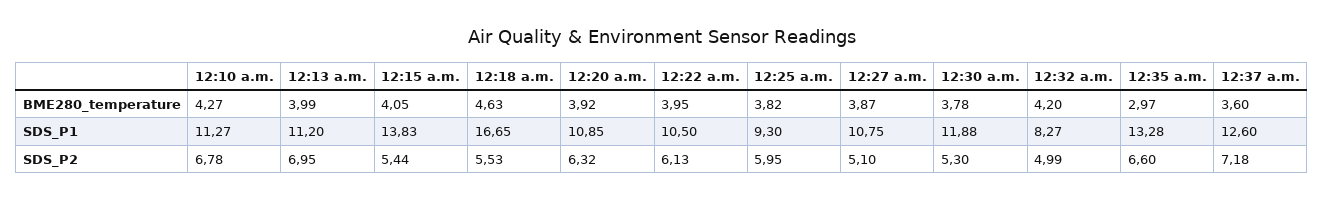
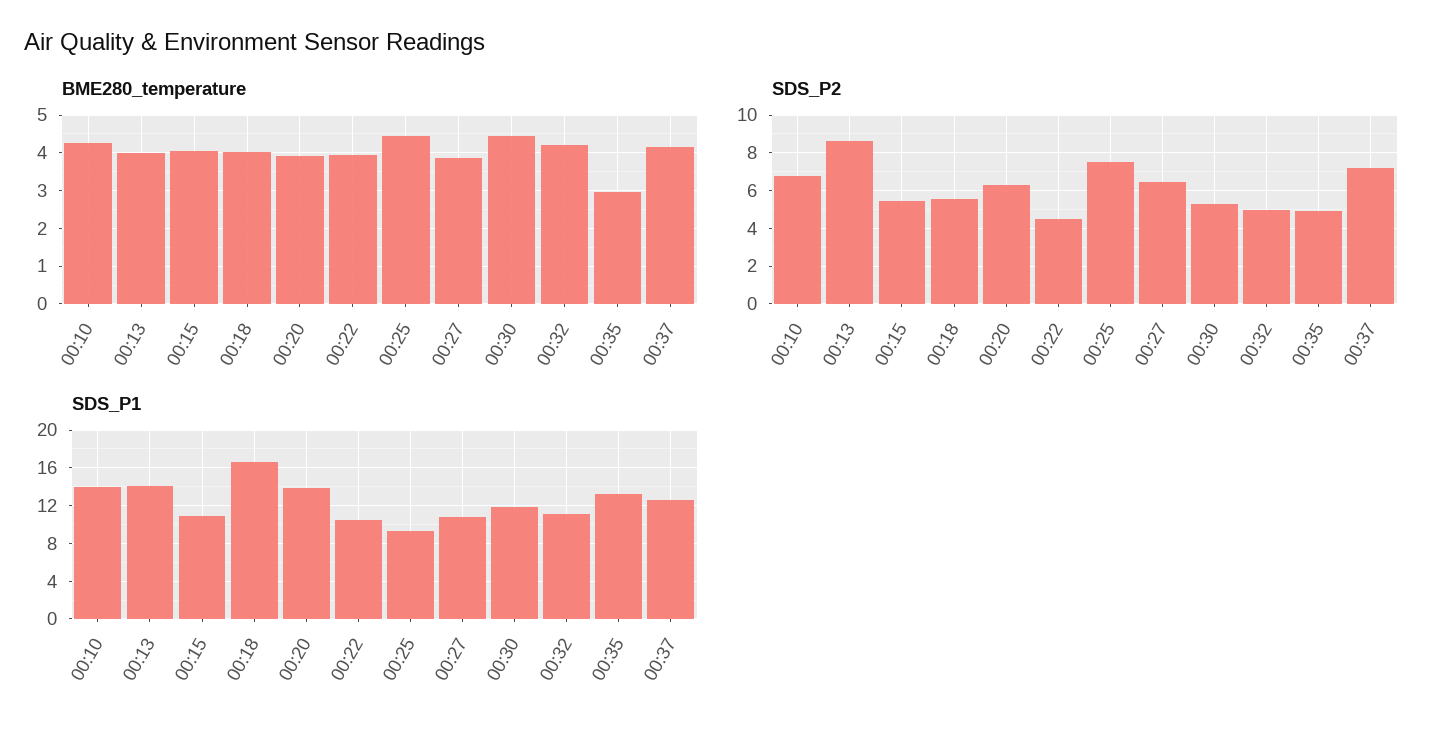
  {
    "BME280_temperature": {
      "12:10 a.m.": 4.27,
      "12:13 a.m.": 3.99,
      "12:15 a.m.": 4.05,
-     "12:18 a.m.": 4.63,
+     "12:18 a.m.": 4,
      "12:20 a.m.": 3.92,
      "12:22 a.m.": 3.95,
-     "12:25 a.m.": 3.82,
+     "12:25 a.m.": 4.4,
      "12:27 a.m.": 3.87,
-     "12:30 a.m.": 3.78,
+     "12:30 a.m.": 4.4,
      "12:32 a.m.": 4.2,
      "12:35 a.m.": 2.97,
-     "12:37 a.m.": 3.6
+     "12:37 a.m.": 4.2
    },
    "SDS_P1": {
-     "12:10 a.m.": 11.27,
+     "12:10 a.m.": 14,
-     "12:13 a.m.": 11.2,
+     "12:13 a.m.": 14,
-     "12:15 a.m.": 13.83,
+     "12:15 a.m.": 11,
      "12:18 a.m.": 16.65,
-     "12:20 a.m.": 10.85,
+     "12:20 a.m.": 14,
      "12:22 a.m.": 10.5,
      "12:25 a.m.": 9.3,
      "12:27 a.m.": 10.75,
      "12:30 a.m.": 11.88,
-     "12:32 a.m.": 8.27,
+     "12:32 a.m.": 11,
      "12:35 a.m.": 13.28,
      "12:37 a.m.": 12.6
    },
    "SDS_P2": {
      "12:10 a.m.": 6.78,
-     "12:13 a.m.": 6.95,
+     "12:13 a.m.": 8.5,
      "12:15 a.m.": 5.44,
      "12:18 a.m.": 5.53,
      "12:20 a.m.": 6.32,
-     "12:22 a.m.": 6.13,
+     "12:22 a.m.": 4.5,
-     "12:25 a.m.": 5.95,
+     "12:25 a.m.": 7.5,
-     "12:27 a.m.": 5.1,
+     "12:27 a.m.": 6.5,
      "12:30 a.m.": 5.3,
      "12:32 a.m.": 4.99,
-     "12:35 a.m.": 6.6,
+     "12:35 a.m.": 5,
      "12:37 a.m.": 7.18
    }
  }

